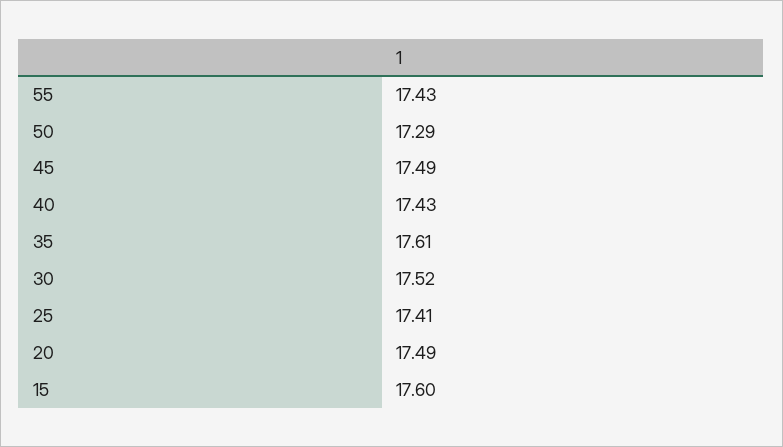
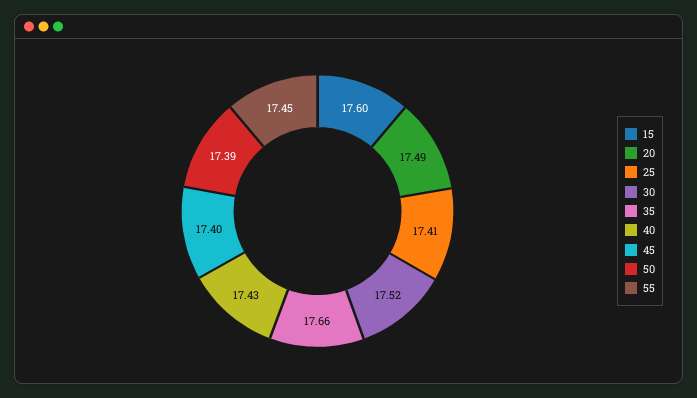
  {
-   "55": 17.43,
+   "55": 17.45,
-   "50": 17.29,
+   "50": 17.39,
-   "45": 17.49,
+   "45": 17.4,
    "40": 17.43,
-   "35": 17.61,
+   "35": 17.66,
    "30": 17.52,
    "25": 17.41,
    "20": 17.49,
    "15": 17.6
  }

